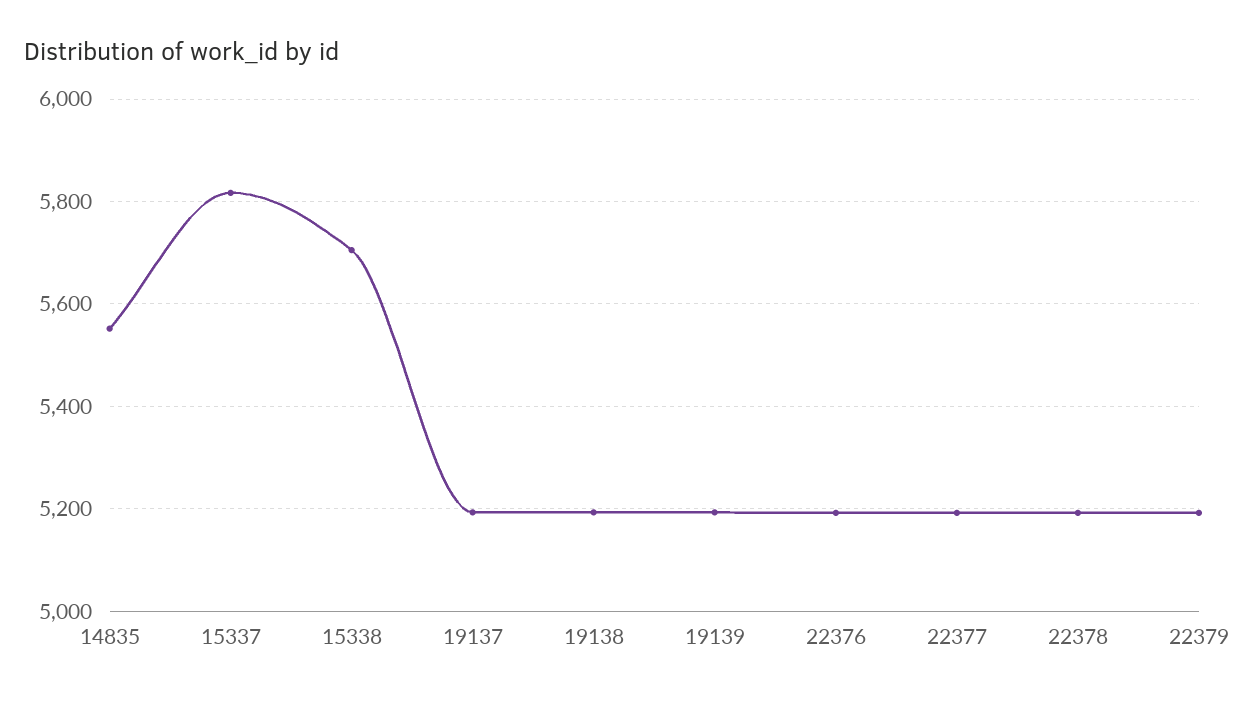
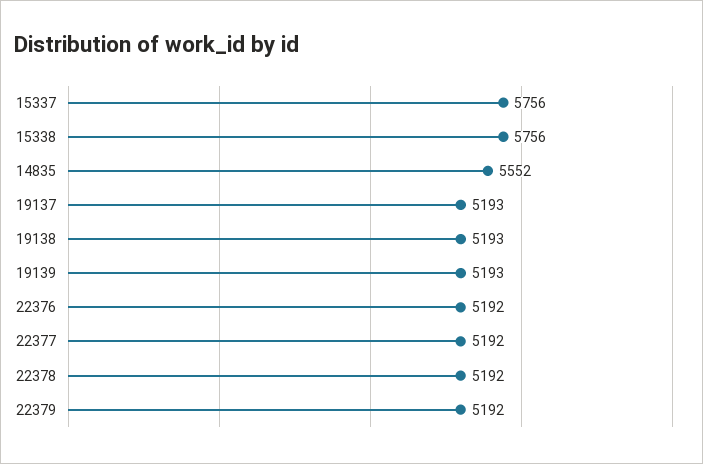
  {
    "14835": 5552,
-   "15337": 5820,
+   "15337": 5756,
-   "15338": 5700,
+   "15338": 5756,
    "19137": 5193,
    "19138": 5193,
    "19139": 5193,
    "22376": 5192,
    "22377": 5192,
    "22378": 5192,
    "22379": 5192
  }

